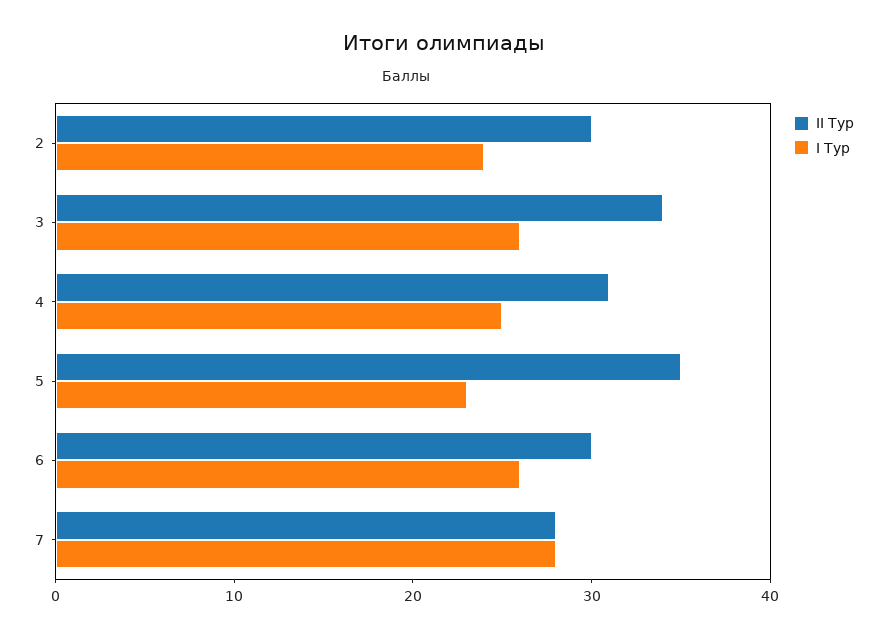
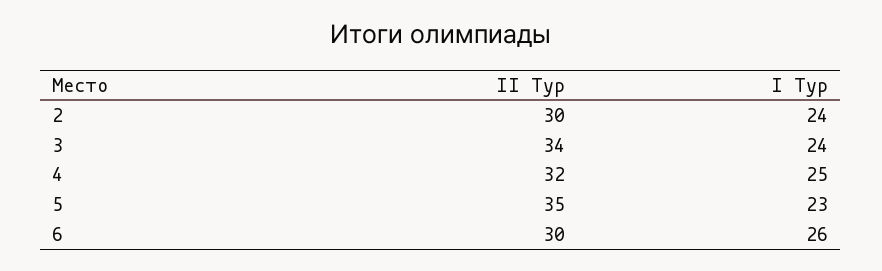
  {
    "II Тур": {
      "2": 30,
      "3": 34,
-     "4": 31,
+     "4": 32,
      "5": 35,
-     "6": 30,
+     "6": 30
-     "7": 28
    },
    "I Тур": {
      "2": 24,
-     "3": 26,
+     "3": 24,
      "4": 25,
      "5": 23,
-     "6": 26,
+     "6": 26
-     "7": 28
    }
  }

